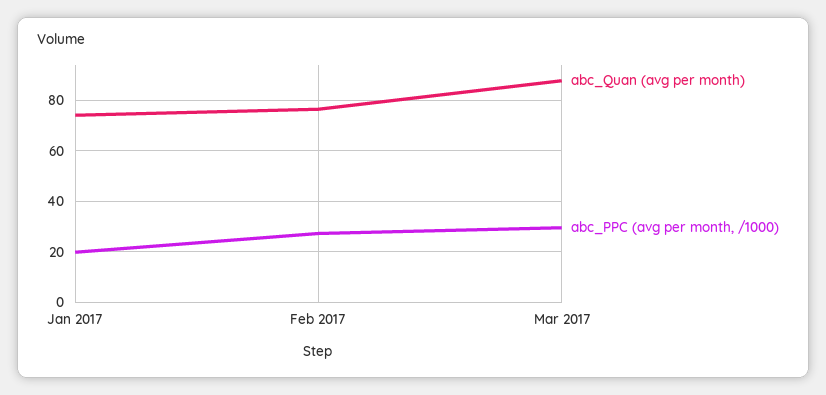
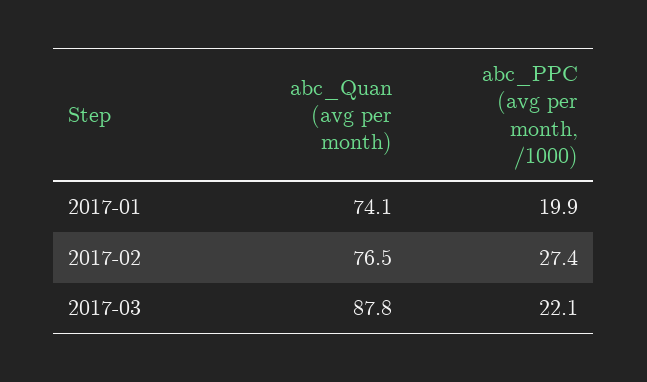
  {
    "abc_Quan (avg per month)": {
      "Jan 2017": 74.1,
      "Feb 2017": 76.5,
      "Mar 2017": 87.8
    },
    "abc_PPC (avg per month, /1000)": {
      "Jan 2017": 19.9,
      "Feb 2017": 27.4,
-     "Mar 2017": 30
+     "Mar 2017": 22.1
    }
  }

